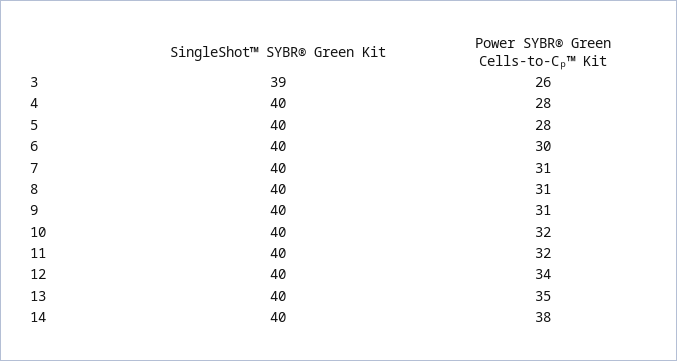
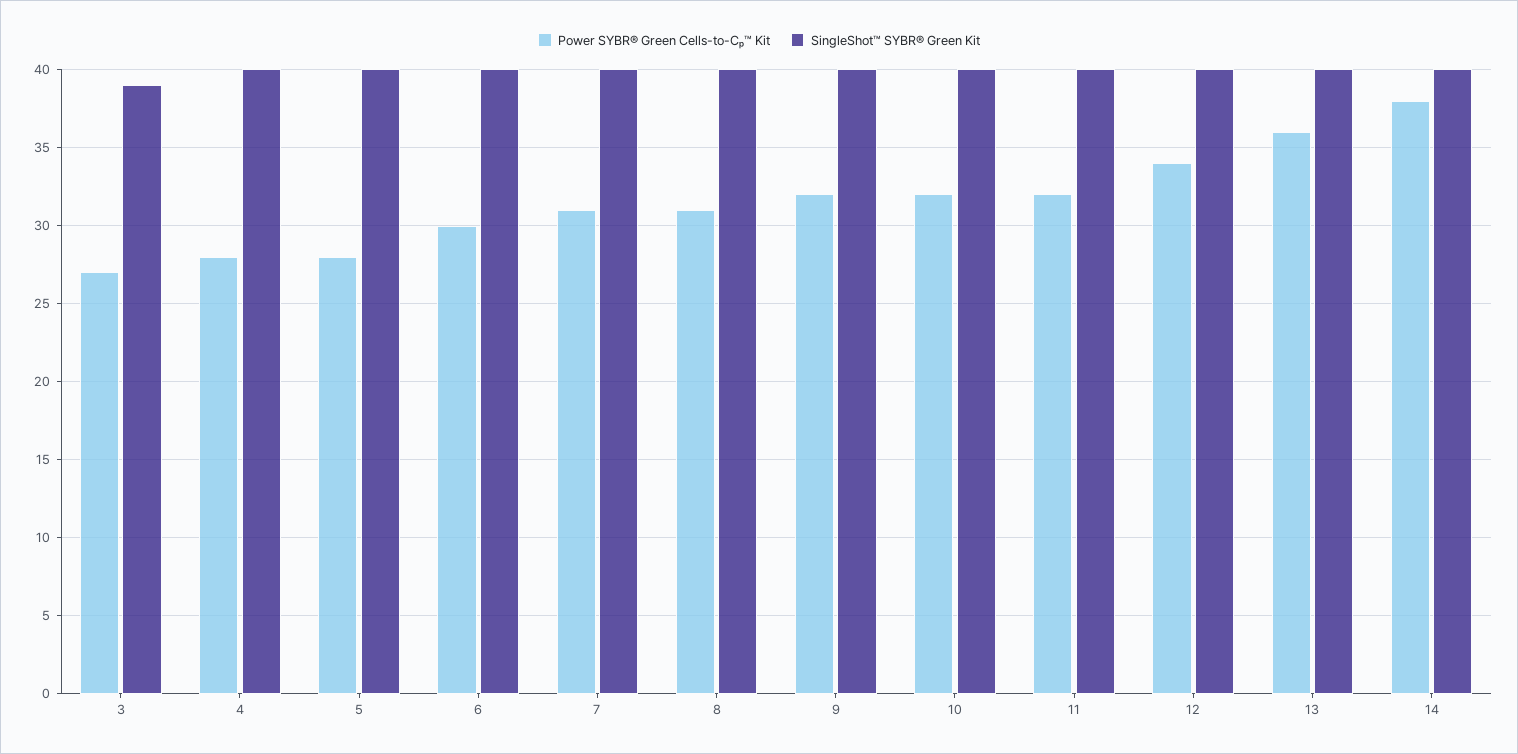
  {
    "SingleShot™ SYBR® Green Kit": {
      "3": 39,
      "4": 40,
      "5": 40,
      "6": 40,
      "7": 40,
      "8": 40,
      "9": 40,
      "10": 40,
      "11": 40,
      "12": 40,
      "13": 40,
      "14": 40
    },
    "Power SYBR® Green Cells-to-Cₚ™ Kit": {
-     "3": 26,
+     "3": 27,
      "4": 28,
      "5": 28,
      "6": 30,
      "7": 31,
      "8": 31,
-     "9": 31,
+     "9": 32,
      "10": 32,
      "11": 32,
      "12": 34,
-     "13": 35,
+     "13": 36,
      "14": 38
    }
  }

